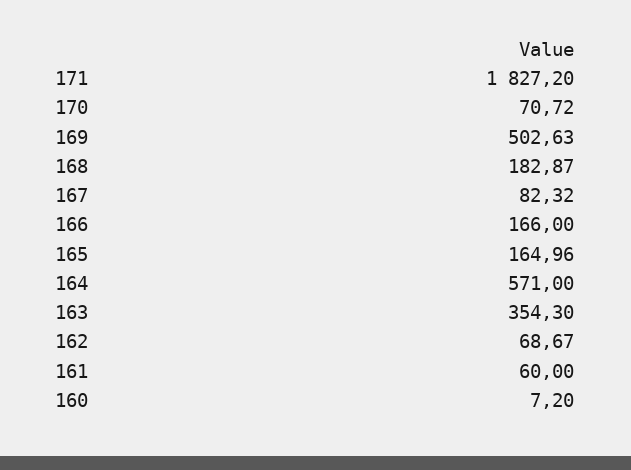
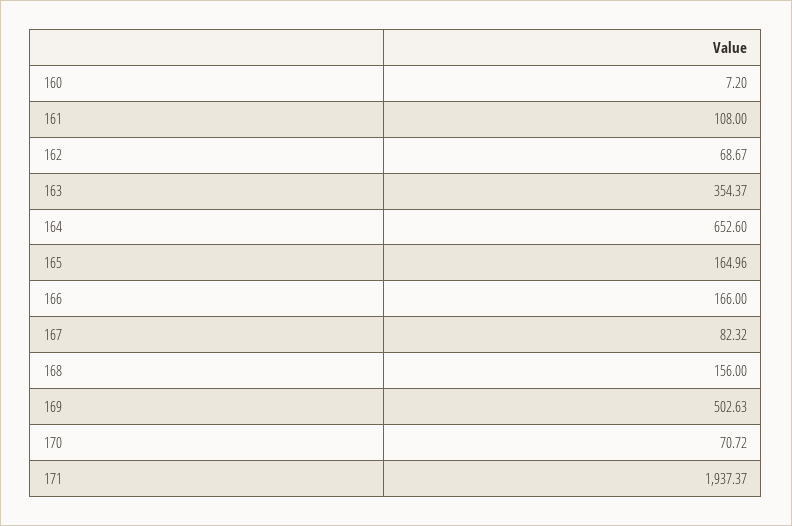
  {
-   "171": 1827.2,
+   "171": 1937.37,
    "170": 70.72,
    "169": 502.63,
-   "168": 182.87,
+   "168": 156,
    "167": 82.32,
    "166": 166,
    "165": 164.96,
-   "164": 571,
+   "164": 652.6,
-   "163": 354.3,
+   "163": 354.37,
    "162": 68.67,
-   "161": 60,
+   "161": 108,
    "160": 7.2
  }

